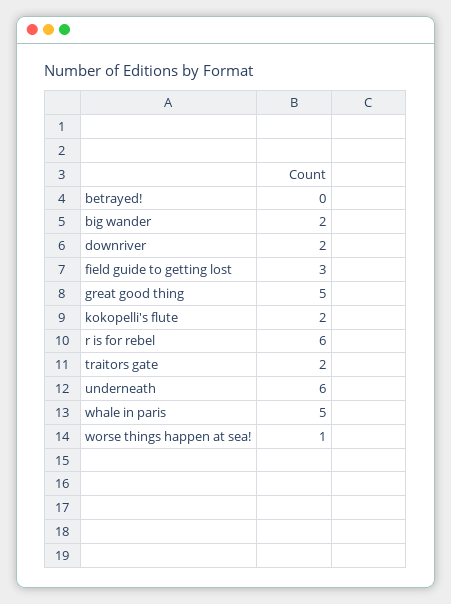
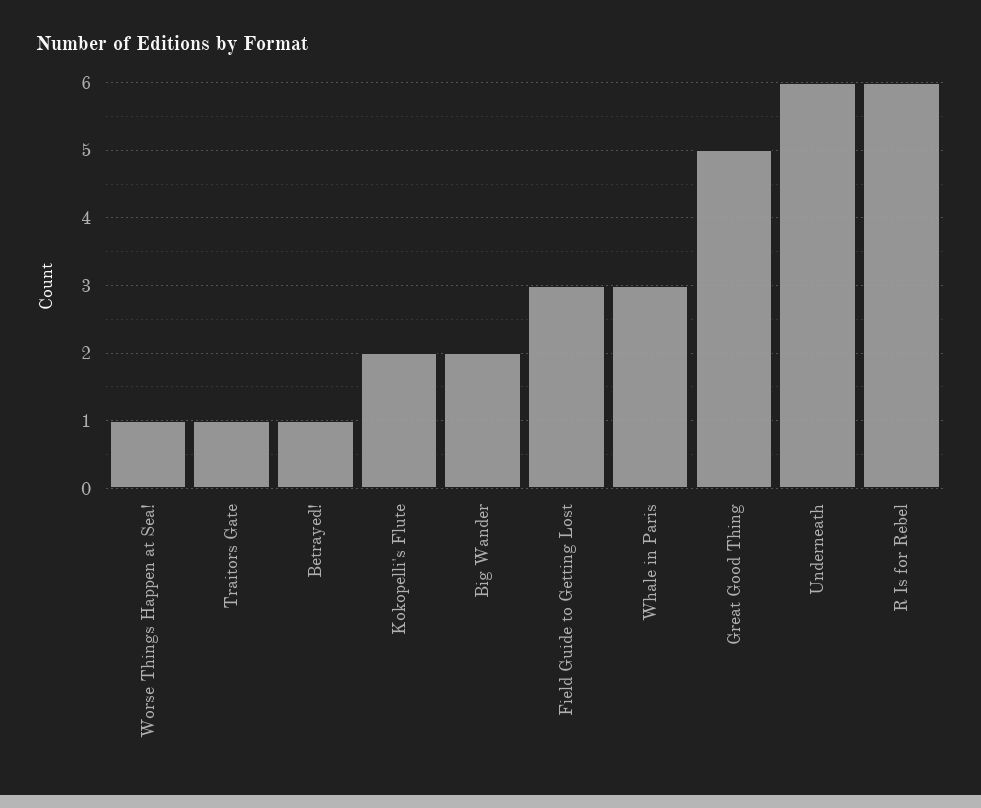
  {
-   "betrayed!": 0,
+   "betrayed!": 1,
    "big wander": 2,
-   "downriver": 2,
    "field guide to getting lost": 3,
    "great good thing": 5,
    "kokopelli's flute": 2,
    "r is for rebel": 6,
-   "traitors gate": 2,
+   "traitors gate": 1,
    "underneath": 6,
-   "whale in paris": 5,
+   "whale in paris": 3,
    "worse things happen at sea!": 1
  }

